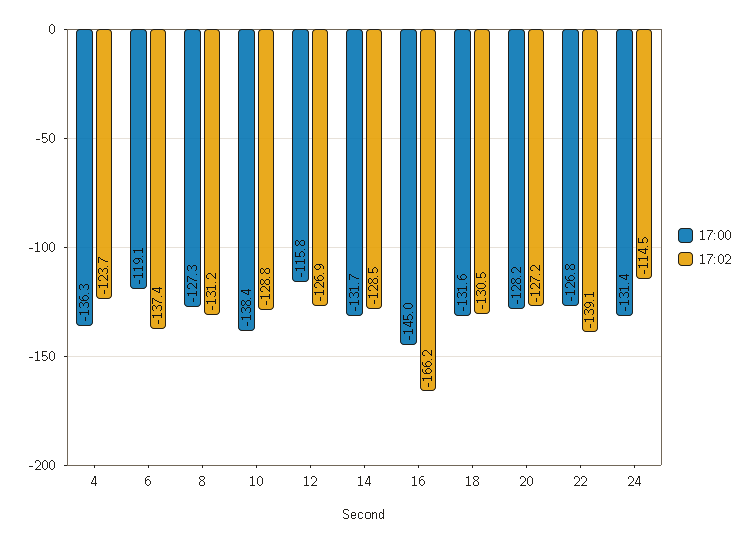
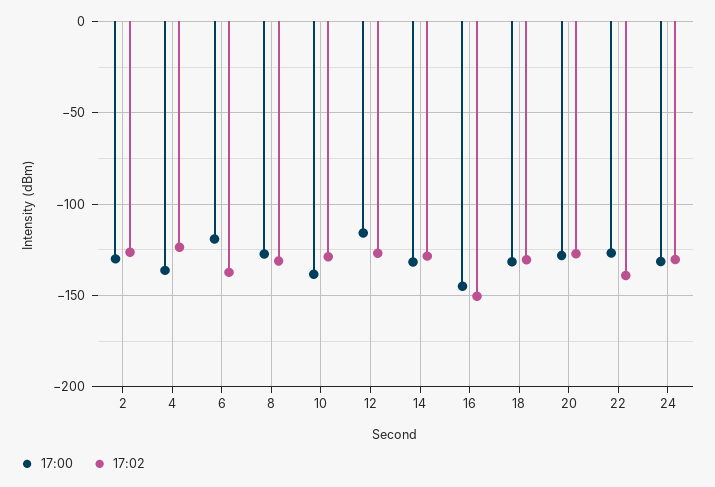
  {
    "17:00": {
      "4": -136.3,
      "6": -119.1,
      "8": -127.3,
      "10": -138.4,
      "12": -115.8,
      "14": -131.7,
      "16": -145,
      "18": -131.6,
      "20": -128.2,
      "22": -126.8,
-     "24": -131.4
+     "24": -131.4,
+     "2": -130
    },
    "17:02": {
      "4": -123.7,
      "6": -137.4,
      "8": -131.2,
      "10": -128.8,
      "12": -126.9,
      "14": -128.5,
-     "16": -166.2,
+     "16": -150,
      "18": -130.5,
      "20": -127.2,
      "22": -139.1,
-     "24": -114.5
+     "24": -130,
+     "2": -125
    }
  }

